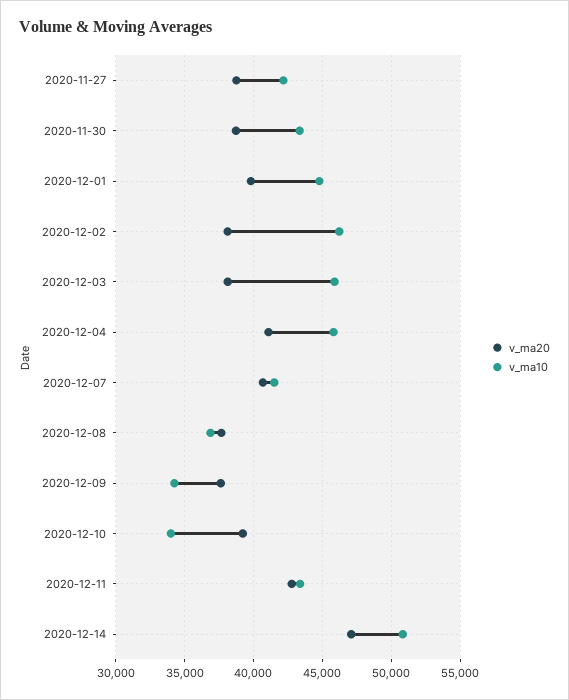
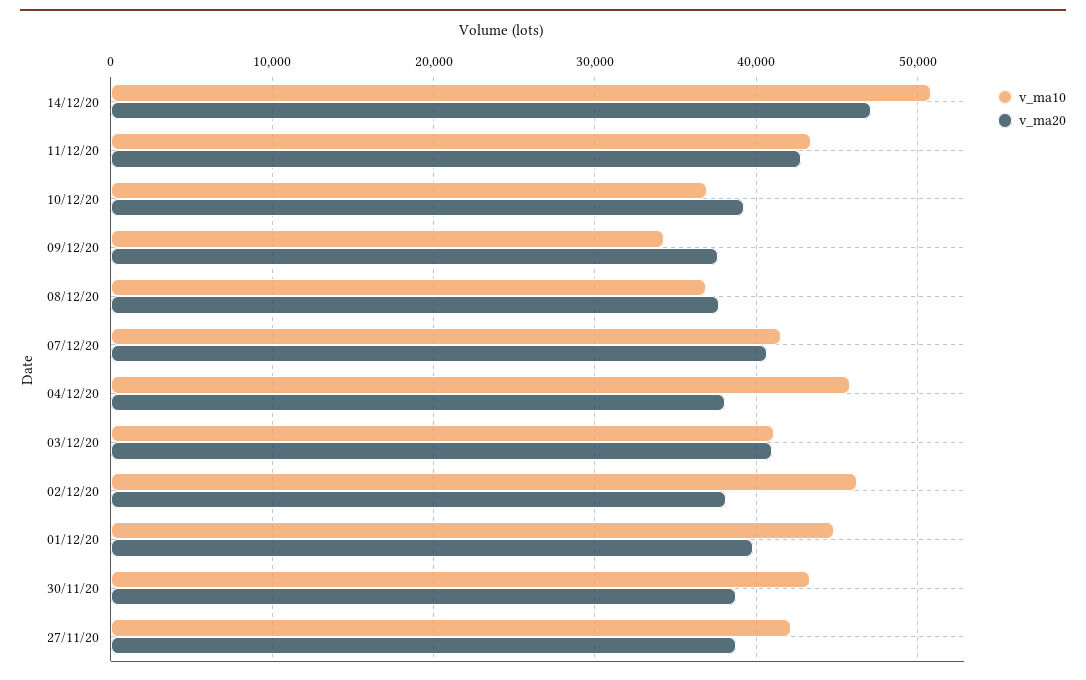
  {
    "v_ma20": {
      "2020-11-27": 39000,
      "2020-11-30": 38500,
      "2020-12-01": 40000,
      "2020-12-02": 38000,
-     "2020-12-03": 38000,
+     "2020-12-03": 41000,
-     "2020-12-04": 41000,
+     "2020-12-04": 38000,
      "2020-12-07": 40500,
      "2020-12-08": 37500,
      "2020-12-09": 37500,
      "2020-12-10": 39000,
      "2020-12-11": 43000,
      "2020-12-14": 47000
    },
    "v_ma10": {
      "2020-11-27": 42000,
      "2020-11-30": 43500,
      "2020-12-01": 45000,
      "2020-12-02": 46000,
-     "2020-12-03": 46000,
+     "2020-12-03": 41000,
      "2020-12-04": 46000,
      "2020-12-07": 41500,
      "2020-12-08": 37000,
      "2020-12-09": 34500,
-     "2020-12-10": 34000,
+     "2020-12-10": 37000,
      "2020-12-11": 43500,
      "2020-12-14": 51000
    }
  }

